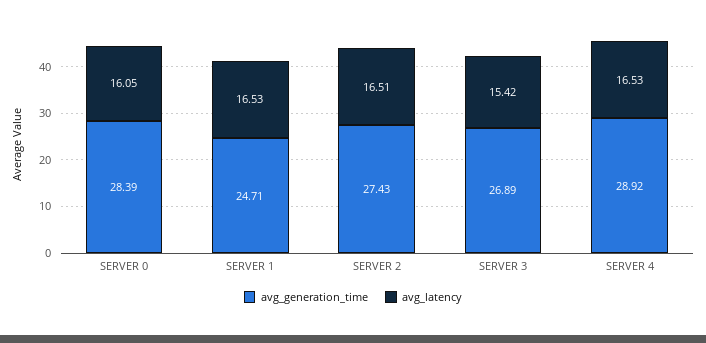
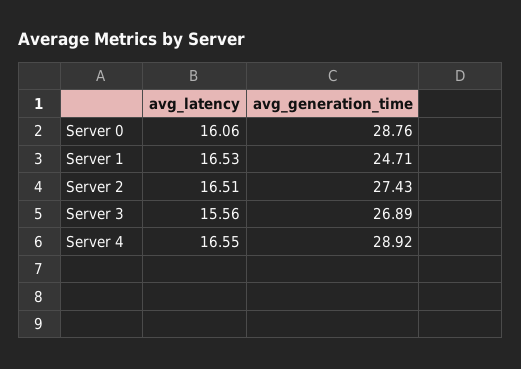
  {
    "avg_generation_time": {
-     "SERVER 0": 28.39,
+     "SERVER 0": 28.76,
      "SERVER 1": 24.71,
      "SERVER 2": 27.43,
      "SERVER 3": 26.89,
      "SERVER 4": 28.92
    },
    "avg_latency": {
-     "SERVER 0": 16.05,
+     "SERVER 0": 16.06,
      "SERVER 1": 16.53,
      "SERVER 2": 16.51,
-     "SERVER 3": 15.42,
+     "SERVER 3": 15.56,
-     "SERVER 4": 16.53
+     "SERVER 4": 16.55
    }
  }

